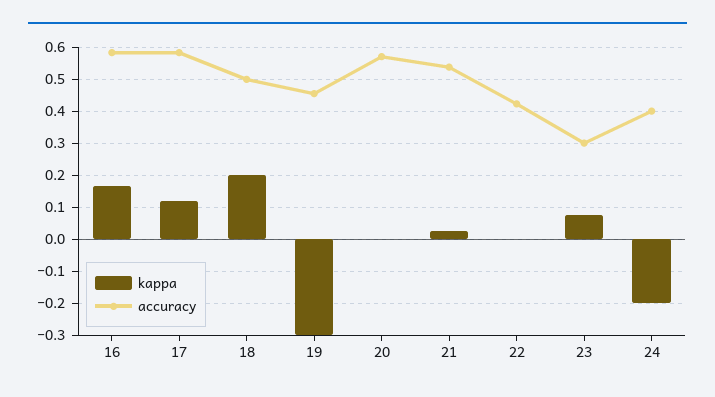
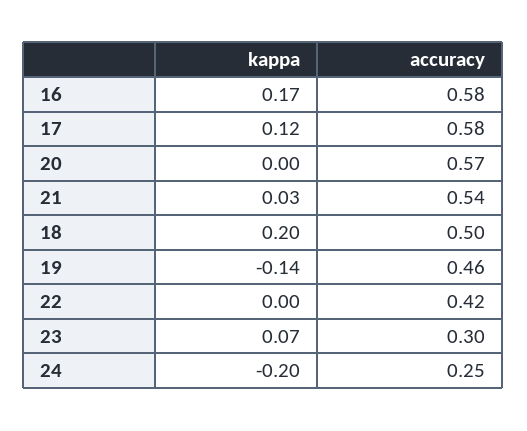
  {
    "kappa": {
      "16": 0.17,
      "17": 0.12,
      "18": 0.2,
-     "19": -0.3,
+     "19": -0.14,
      "20": 0,
      "21": 0.03,
      "22": 0,
      "23": 0.07,
      "24": -0.2
    },
    "accuracy": {
      "16": 0.58,
      "17": 0.58,
      "18": 0.5,
      "19": 0.46,
      "20": 0.57,
      "21": 0.54,
      "22": 0.42,
      "23": 0.3,
-     "24": 0.4
+     "24": 0.25
    }
  }

